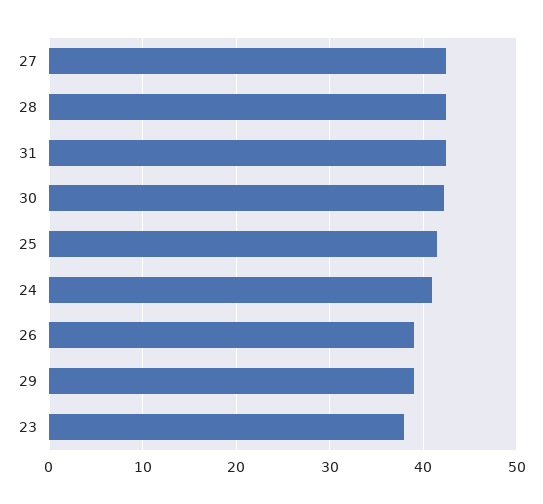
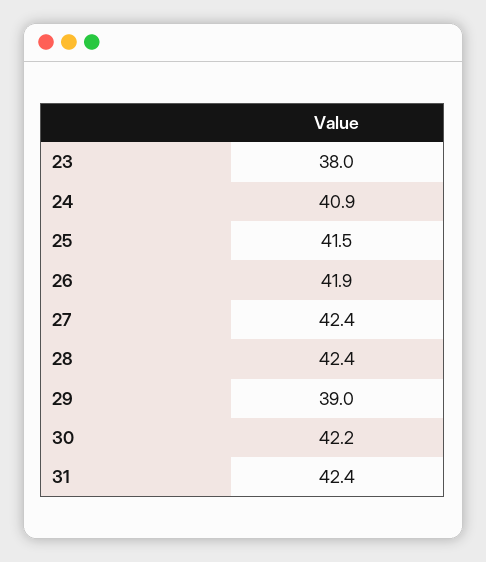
  {
    "27": 42.4,
    "28": 42.4,
    "31": 42.4,
    "30": 42.2,
    "25": 41.5,
    "24": 40.9,
-   "26": 39,
+   "26": 41.9,
    "29": 39,
    "23": 38
  }

